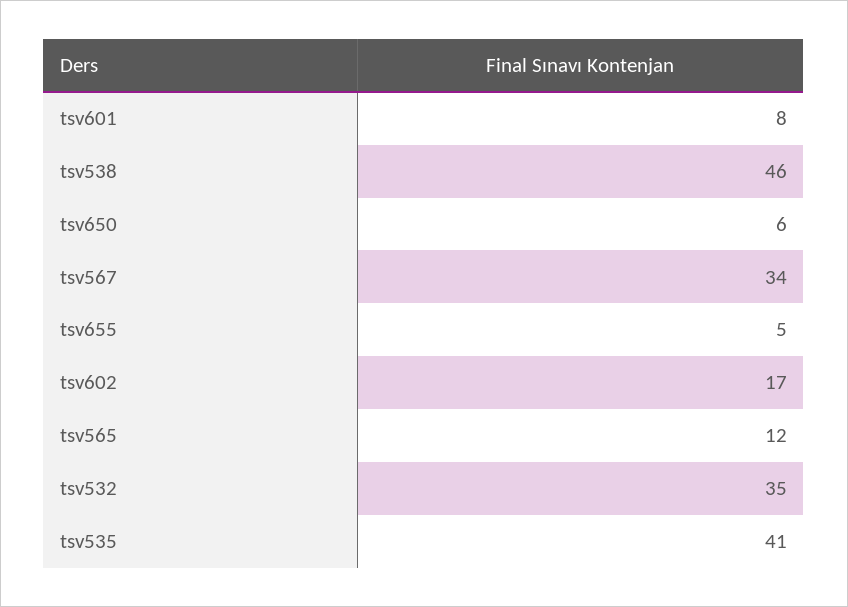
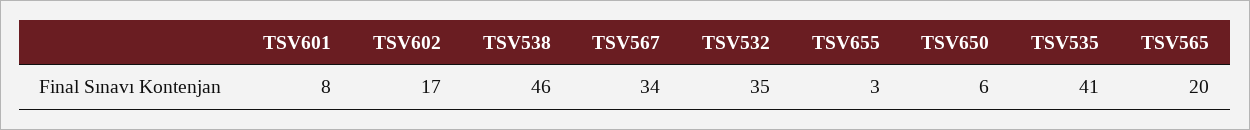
  {
    "tsv601": 8,
    "tsv538": 46,
    "tsv650": 6,
    "tsv567": 34,
-   "tsv655": 5,
+   "tsv655": 3,
    "tsv602": 17,
-   "tsv565": 12,
+   "tsv565": 20,
    "tsv532": 35,
    "tsv535": 41
  }

